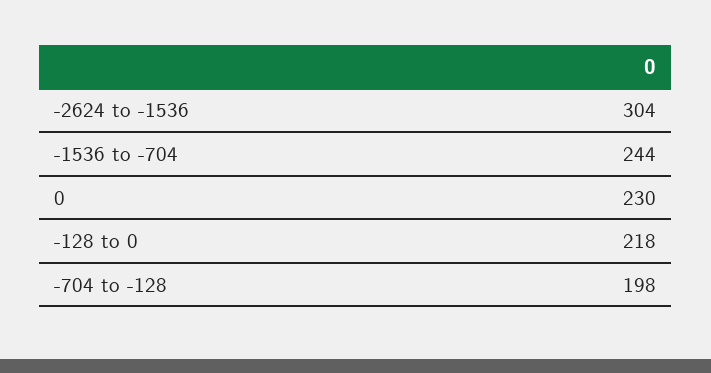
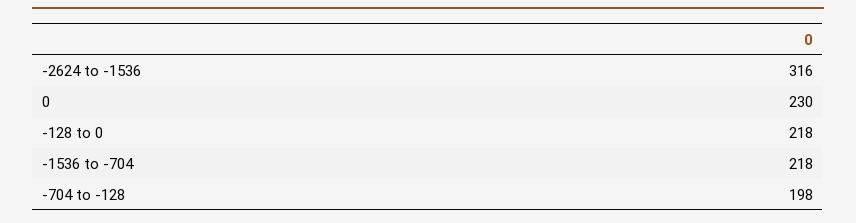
  {
-   "-2624 to -1536": 304,
+   "-2624 to -1536": 316,
-   "-1536 to -704": 244,
+   "-1536 to -704": 218,
    "0": 230,
    "-128 to 0": 218,
    "-704 to -128": 198
  }

